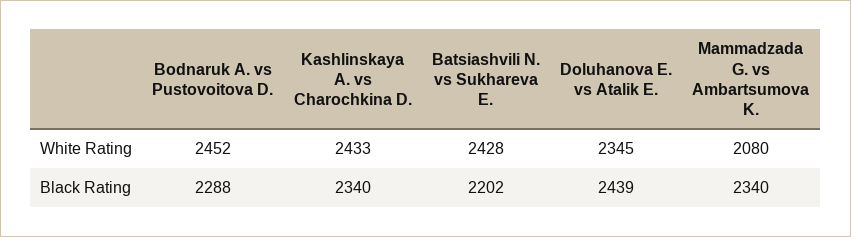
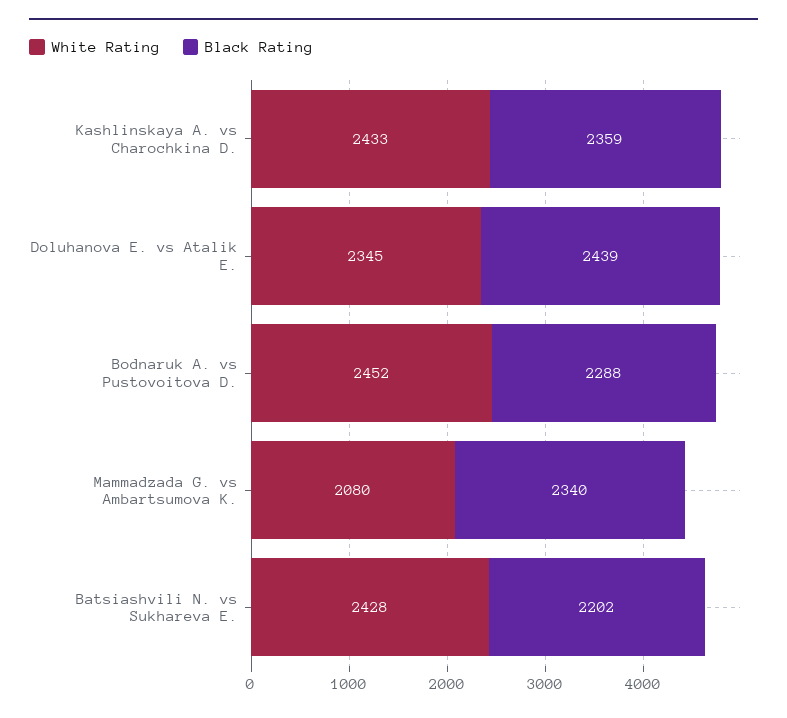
  {
    "White Rating": {
      "Bodnaruk A. vs Pustovoitova D.": 2452,
      "Kashlinskaya A. vs Charochkina D.": 2433,
      "Batsiashvili N. vs Sukhareva E.": 2428,
      "Doluhanova E. vs Atalik E.": 2345,
      "Mammadzada G. vs Ambartsumova K.": 2080
    },
    "Black Rating": {
      "Bodnaruk A. vs Pustovoitova D.": 2288,
-     "Kashlinskaya A. vs Charochkina D.": 2340,
+     "Kashlinskaya A. vs Charochkina D.": 2359,
      "Batsiashvili N. vs Sukhareva E.": 2202,
      "Doluhanova E. vs Atalik E.": 2439,
      "Mammadzada G. vs Ambartsumova K.": 2340
    }
  }

